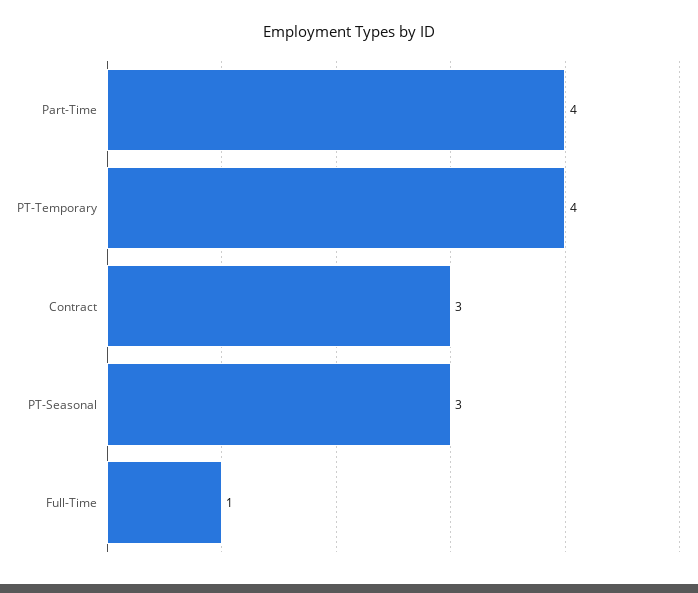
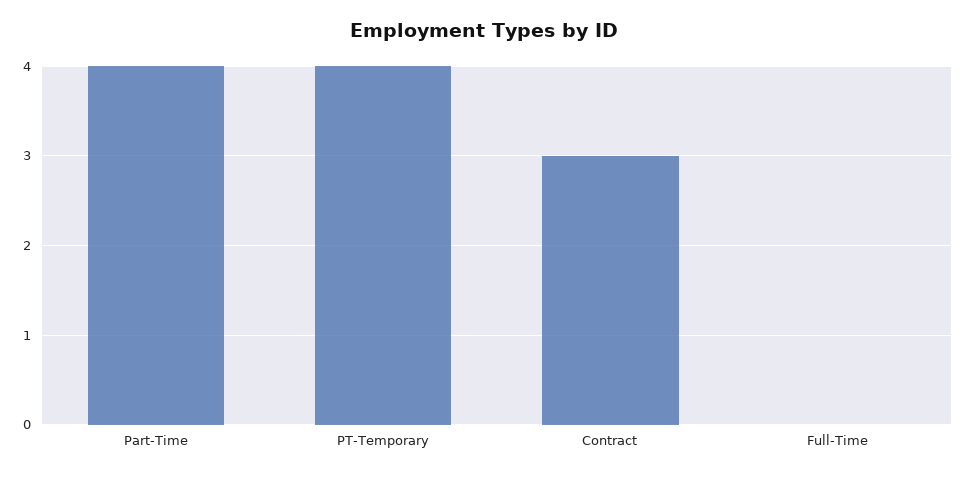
  {
    "Part-Time": 4,
    "PT-Temporary": 4,
    "Contract": 3,
-   "PT-Seasonal": 3,
-   "Full-Time": 1
+   "Full-Time": 0
  }

